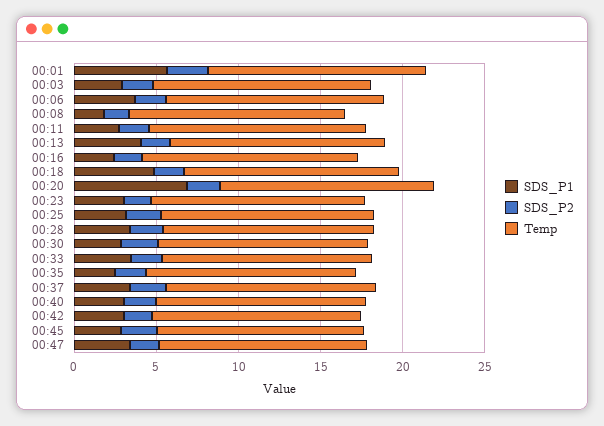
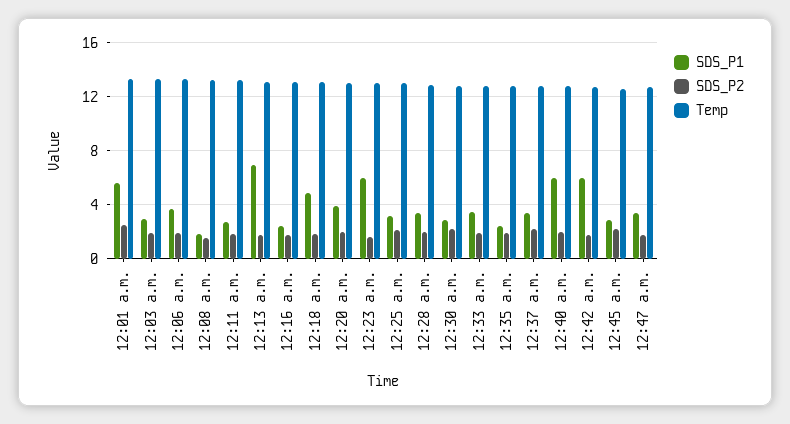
  {
    "SDS_P1": {
      "00:01": 5.5,
      "00:03": 3,
      "00:06": 3.5,
      "00:08": 2,
      "00:11": 2.5,
-     "00:13": 4,
+     "00:13": 7,
      "00:16": 2.5,
      "00:18": 5,
-     "00:20": 7,
+     "00:20": 4,
-     "00:23": 3,
+     "00:23": 6,
      "00:25": 3,
      "00:28": 3.5,
      "00:30": 3,
      "00:33": 3.5,
      "00:35": 2.5,
      "00:37": 3.5,
-     "00:40": 3,
+     "00:40": 6,
-     "00:42": 3,
+     "00:42": 6,
      "00:45": 3,
      "00:47": 3.5
    },
    "SDS_P2": {
      "00:01": 2.5,
      "00:03": 2,
      "00:06": 2,
      "00:08": 1.5,
      "00:11": 2,
      "00:13": 2,
      "00:16": 1.5,
      "00:18": 2,
      "00:20": 2,
      "00:23": 1.5,
      "00:25": 2,
      "00:28": 2,
      "00:30": 2,
      "00:33": 2,
      "00:35": 2,
      "00:37": 2,
      "00:40": 2,
      "00:42": 2,
      "00:45": 2,
      "00:47": 2
    },
    "Temp": {
      "00:01": 13.5,
      "00:03": 13.5,
      "00:06": 13.5,
      "00:08": 13,
      "00:11": 13,
      "00:13": 13,
      "00:16": 13,
      "00:18": 13,
      "00:20": 13,
      "00:23": 13,
      "00:25": 13,
      "00:28": 13,
      "00:30": 13,
      "00:33": 13,
      "00:35": 13,
      "00:37": 13,
      "00:40": 13,
      "00:42": 12.5,
      "00:45": 12.5,
      "00:47": 12.5
    }
  }

